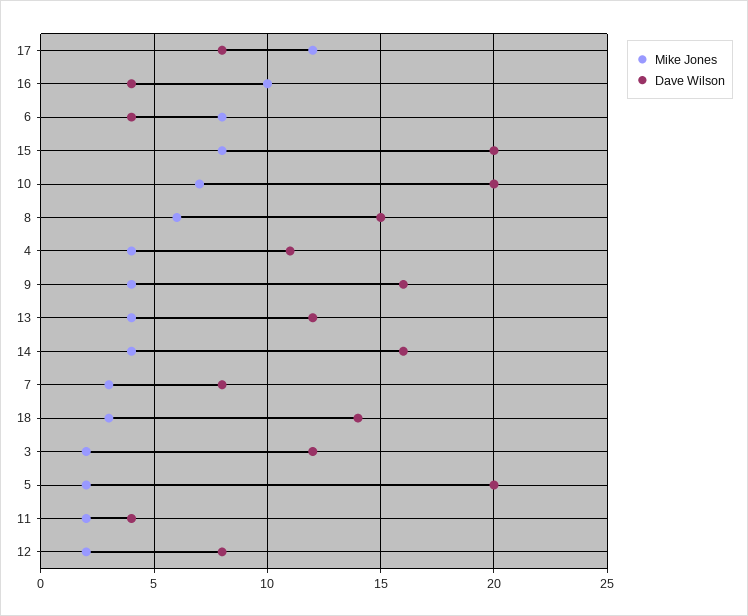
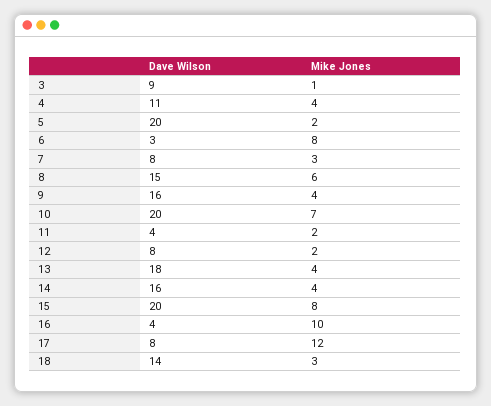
  {
    "Mike Jones": {
      "17": 12,
      "16": 10,
      "6": 8,
      "15": 8,
      "10": 7,
      "8": 6,
      "4": 4,
      "9": 4,
      "13": 4,
      "14": 4,
      "7": 3,
      "18": 3,
-     "3": 2,
+     "3": 1,
      "5": 2,
      "11": 2,
      "12": 2
    },
    "Dave Wilson": {
      "17": 8,
      "16": 4,
-     "6": 4,
+     "6": 3,
      "15": 20,
      "10": 20,
      "8": 15,
      "4": 11,
      "9": 16,
-     "13": 12,
+     "13": 18,
      "14": 16,
      "7": 8,
      "18": 14,
-     "3": 12,
+     "3": 9,
      "5": 20,
      "11": 4,
      "12": 8
    }
  }

